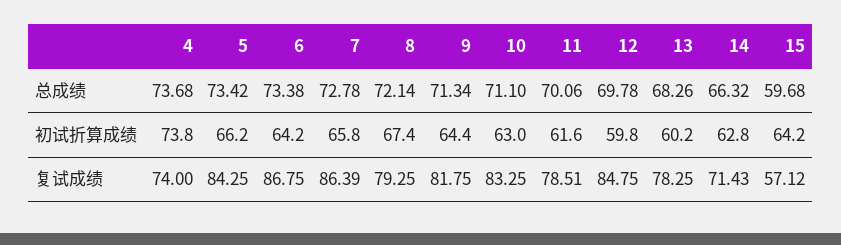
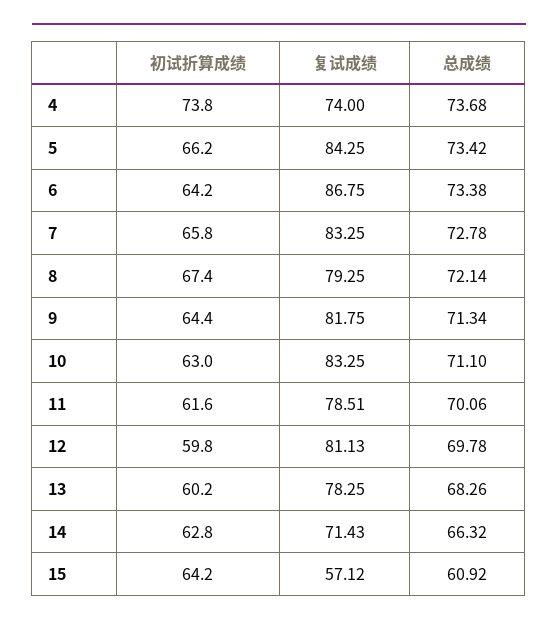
  {
    "4": {
      "总成绩": 73.68,
      "初试折算成绩": 73.8,
      "复试成绩": 74
    },
    "5": {
      "总成绩": 73.42,
      "初试折算成绩": 66.2,
      "复试成绩": 84.25
    },
    "6": {
      "总成绩": 73.38,
      "初试折算成绩": 64.2,
      "复试成绩": 86.75
    },
    "7": {
      "总成绩": 72.78,
      "初试折算成绩": 65.8,
-     "复试成绩": 86.39
+     "复试成绩": 83.25
    },
    "8": {
      "总成绩": 72.14,
      "初试折算成绩": 67.4,
      "复试成绩": 79.25
    },
    "9": {
      "总成绩": 71.34,
      "初试折算成绩": 64.4,
      "复试成绩": 81.75
    },
    "10": {
      "总成绩": 71.1,
      "初试折算成绩": 63,
      "复试成绩": 83.25
    },
    "11": {
      "总成绩": 70.06,
      "初试折算成绩": 61.6,
      "复试成绩": 78.51
    },
    "12": {
      "总成绩": 69.78,
      "初试折算成绩": 59.8,
-     "复试成绩": 84.75
+     "复试成绩": 81.13
    },
    "13": {
      "总成绩": 68.26,
      "初试折算成绩": 60.2,
      "复试成绩": 78.25
    },
    "14": {
      "总成绩": 66.32,
      "初试折算成绩": 62.8,
      "复试成绩": 71.43
    },
    "15": {
-     "总成绩": 59.68,
+     "总成绩": 60.92,
      "初试折算成绩": 64.2,
      "复试成绩": 57.12
    }
  }

